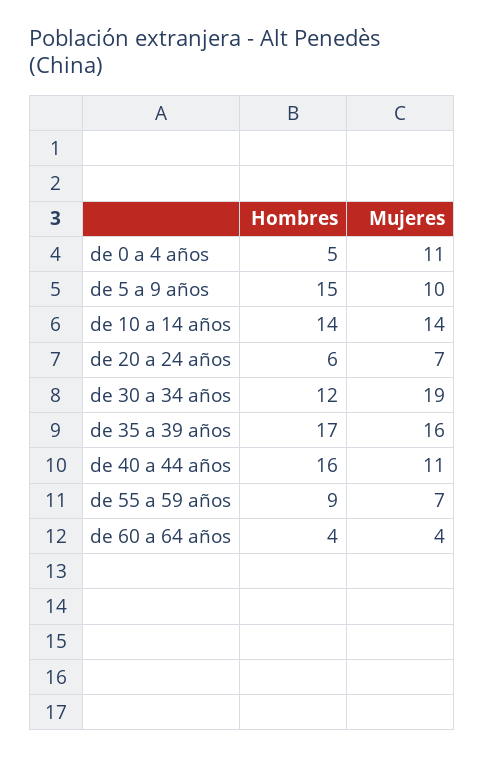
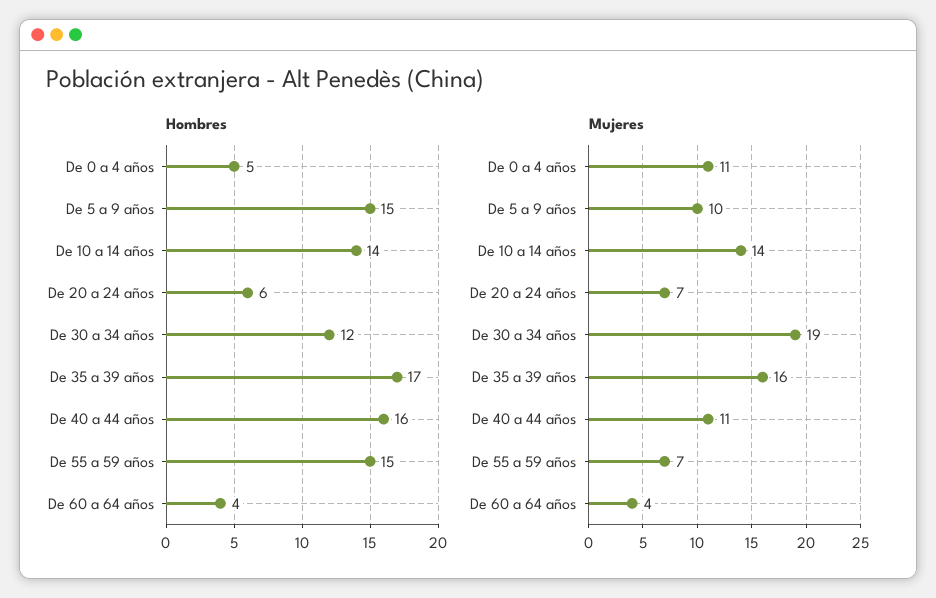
  {
    "Hombres": {
      "de 0 a 4 años": 5,
      "de 5 a 9 años": 15,
      "de 10 a 14 años": 14,
      "de 20 a 24 años": 6,
      "de 30 a 34 años": 12,
      "de 35 a 39 años": 17,
      "de 40 a 44 años": 16,
-     "de 55 a 59 años": 9,
+     "de 55 a 59 años": 15,
      "de 60 a 64 años": 4
    },
    "Mujeres": {
      "de 0 a 4 años": 11,
      "de 5 a 9 años": 10,
      "de 10 a 14 años": 14,
      "de 20 a 24 años": 7,
      "de 30 a 34 años": 19,
      "de 35 a 39 años": 16,
      "de 40 a 44 años": 11,
      "de 55 a 59 años": 7,
      "de 60 a 64 años": 4
    }
  }

